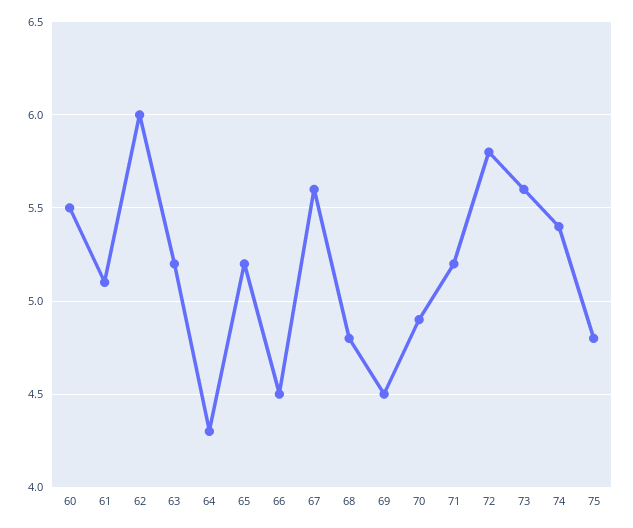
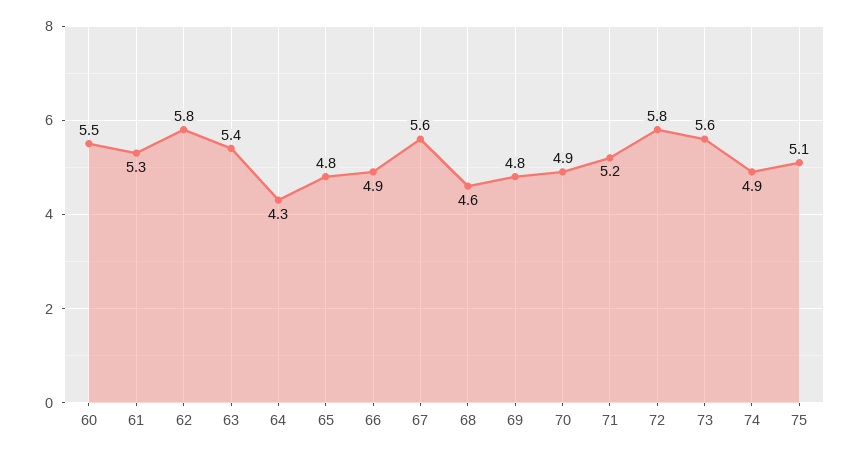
  {
    "60": 5.5,
-   "61": 5.1,
+   "61": 5.3,
-   "62": 6,
+   "62": 5.8,
-   "63": 5.2,
+   "63": 5.4,
    "64": 4.3,
-   "65": 5.2,
+   "65": 4.8,
-   "66": 4.5,
+   "66": 4.9,
    "67": 5.6,
-   "68": 4.8,
+   "68": 4.6,
-   "69": 4.5,
+   "69": 4.8,
    "70": 4.9,
    "71": 5.2,
    "72": 5.8,
    "73": 5.6,
-   "74": 5.4,
+   "74": 4.9,
-   "75": 4.8
+   "75": 5.1
  }

